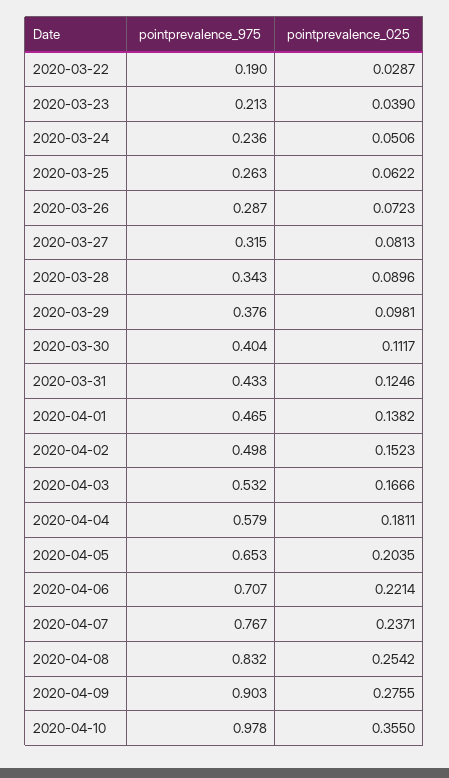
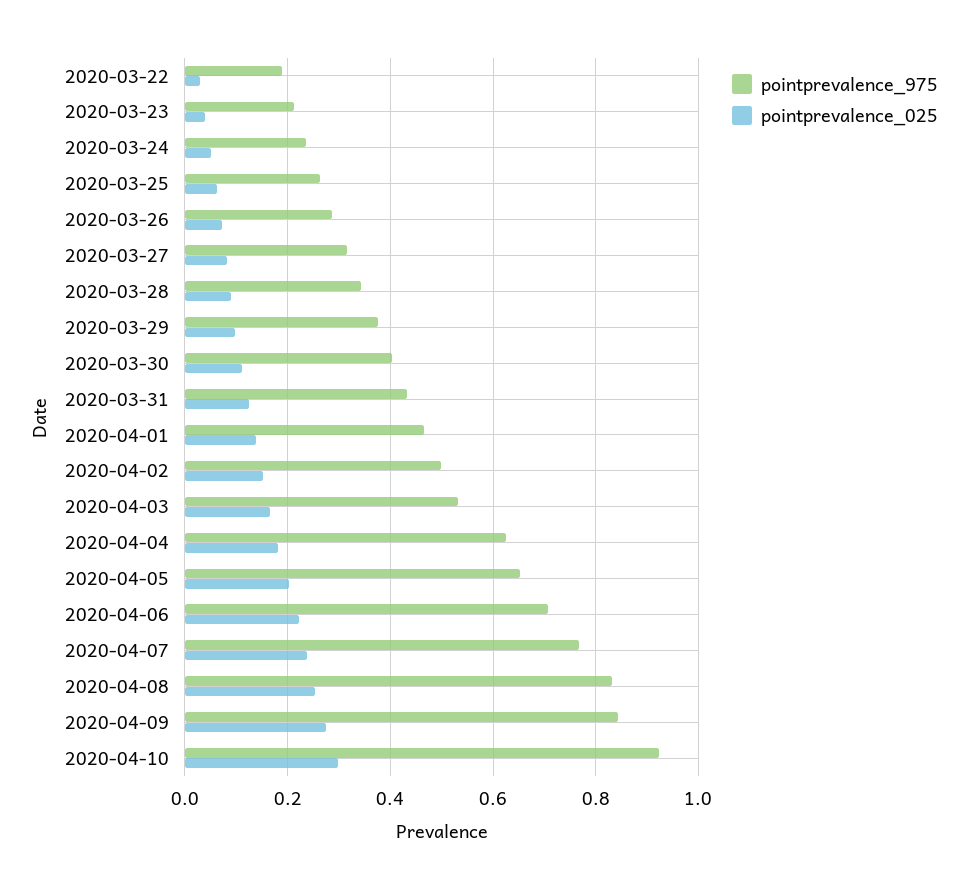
  {
    "pointprevalence_975": {
      "2020-03-22": 0.19,
      "2020-03-23": 0.213,
      "2020-03-24": 0.236,
      "2020-03-25": 0.263,
      "2020-03-26": 0.287,
      "2020-03-27": 0.315,
      "2020-03-28": 0.343,
      "2020-03-29": 0.376,
      "2020-03-30": 0.404,
      "2020-03-31": 0.433,
      "2020-04-01": 0.465,
      "2020-04-02": 0.498,
      "2020-04-03": 0.532,
-     "2020-04-04": 0.579,
+     "2020-04-04": 0.62,
      "2020-04-05": 0.653,
      "2020-04-06": 0.707,
      "2020-04-07": 0.767,
      "2020-04-08": 0.832,
-     "2020-04-09": 0.903,
+     "2020-04-09": 0.84,
-     "2020-04-10": 0.978
+     "2020-04-10": 0.92
    },
    "pointprevalence_025": {
      "2020-03-22": 0.0287,
      "2020-03-23": 0.039,
      "2020-03-24": 0.0506,
      "2020-03-25": 0.0622,
      "2020-03-26": 0.0723,
      "2020-03-27": 0.0813,
      "2020-03-28": 0.0896,
      "2020-03-29": 0.0981,
      "2020-03-30": 0.1117,
      "2020-03-31": 0.1246,
      "2020-04-01": 0.1382,
      "2020-04-02": 0.1523,
      "2020-04-03": 0.1666,
      "2020-04-04": 0.1811,
      "2020-04-05": 0.2035,
      "2020-04-06": 0.2214,
      "2020-04-07": 0.2371,
      "2020-04-08": 0.2542,
      "2020-04-09": 0.2755,
-     "2020-04-10": 0.355
+     "2020-04-10": 0.3
    }
  }

